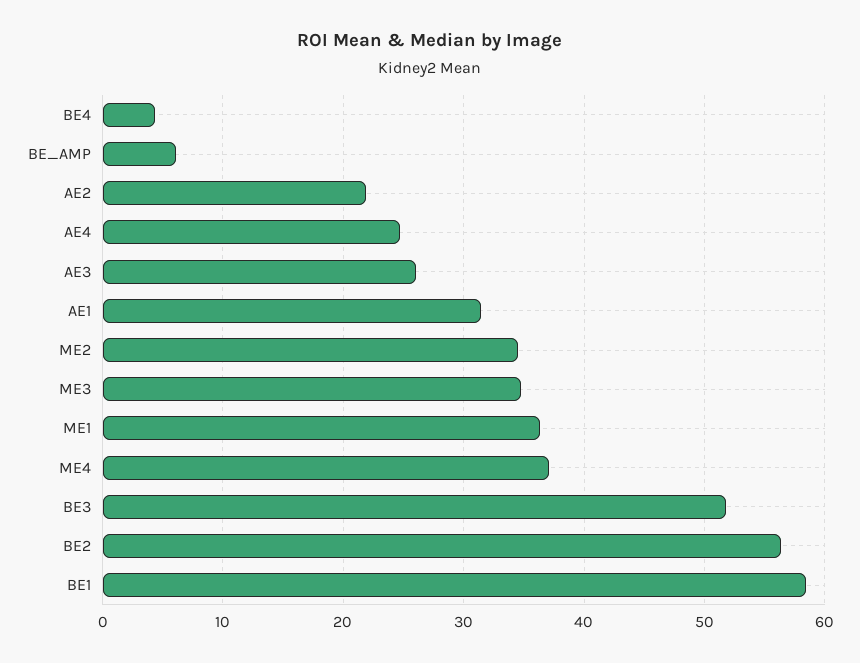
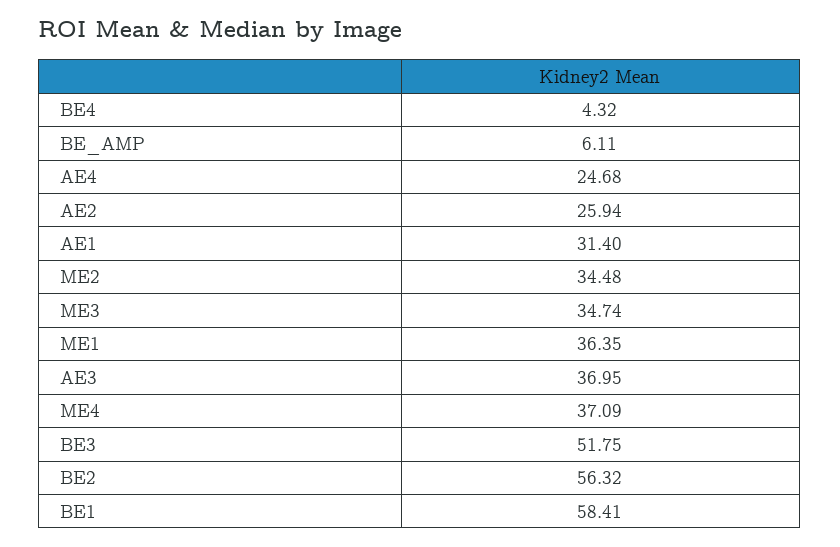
  {
    "BE4": 4.32,
    "BE_AMP": 6.11,
-   "AE2": 22,
+   "AE2": 25.94,
    "AE4": 24.68,
-   "AE3": 26,
+   "AE3": 36.95,
    "AE1": 31.4,
    "ME2": 34.48,
    "ME3": 34.74,
    "ME1": 36.35,
    "ME4": 37.09,
    "BE3": 51.75,
    "BE2": 56.32,
    "BE1": 58.41
  }

